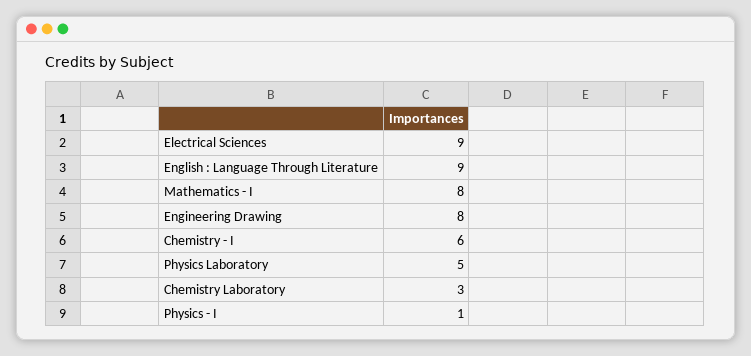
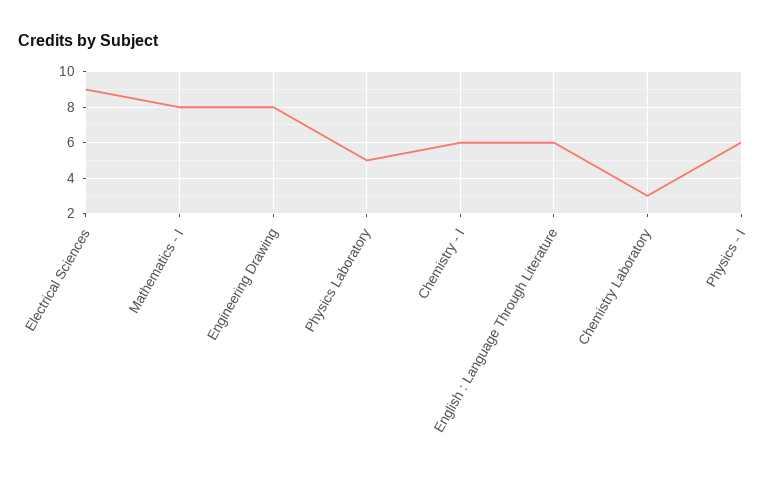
  {
    "Electrical Sciences": 9,
-   "English : Language Through Literature": 9,
+   "English : Language Through Literature": 6,
    "Mathematics - I": 8,
    "Engineering Drawing": 8,
    "Chemistry - I": 6,
    "Physics Laboratory": 5,
    "Chemistry Laboratory": 3,
-   "Physics - I": 1
+   "Physics - I": 6
  }

